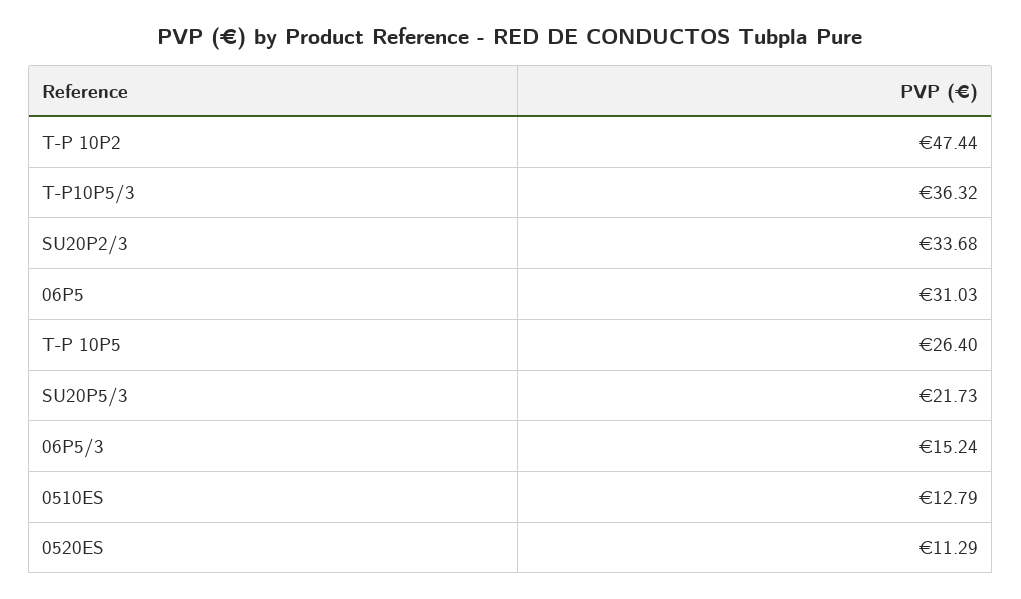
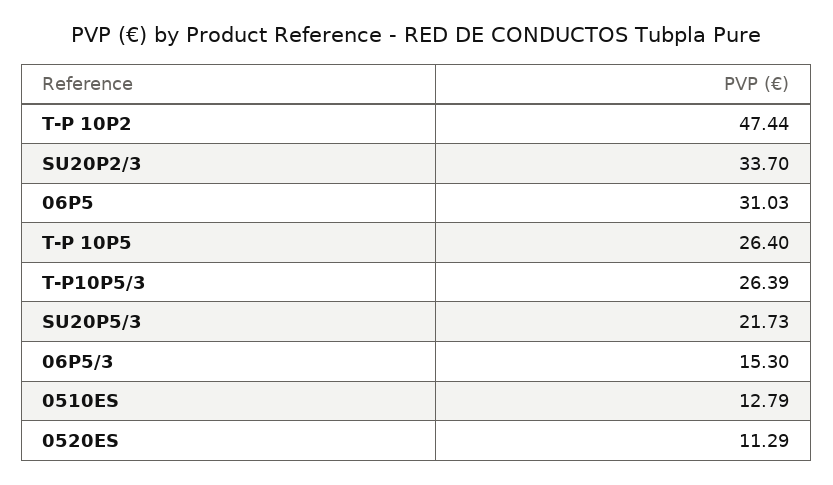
  {
    "T-P 10P2": 47.44,
-   "T-P10P5/3": 36.32,
+   "T-P10P5/3": 26.39,
-   "SU20P2/3": 33.68,
+   "SU20P2/3": 33.7,
    "06P5": 31.03,
    "T-P 10P5": 26.4,
    "SU20P5/3": 21.73,
-   "06P5/3": 15.24,
+   "06P5/3": 15.3,
    "0510ES": 12.79,
    "0520ES": 11.29
  }

